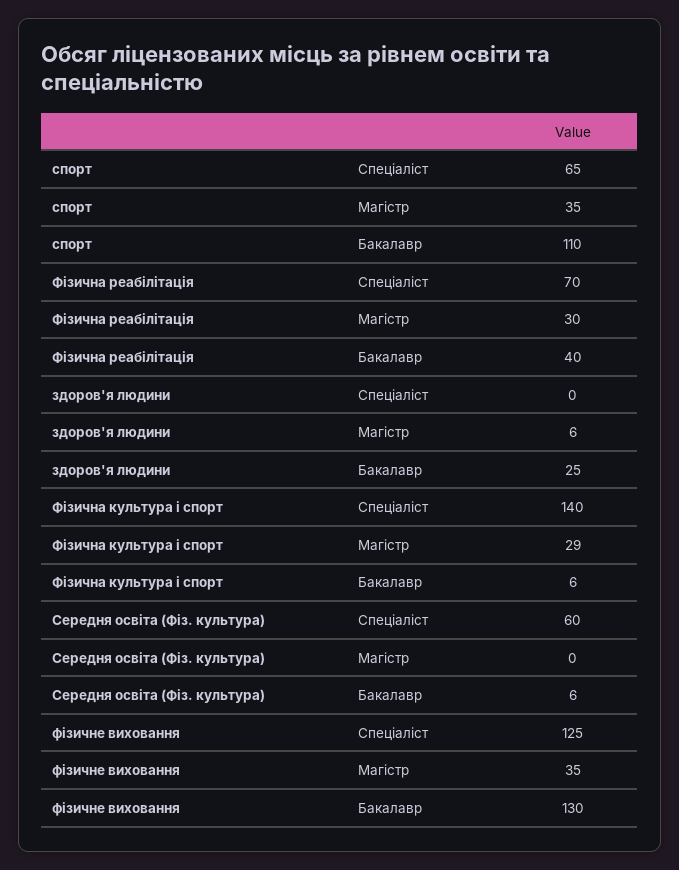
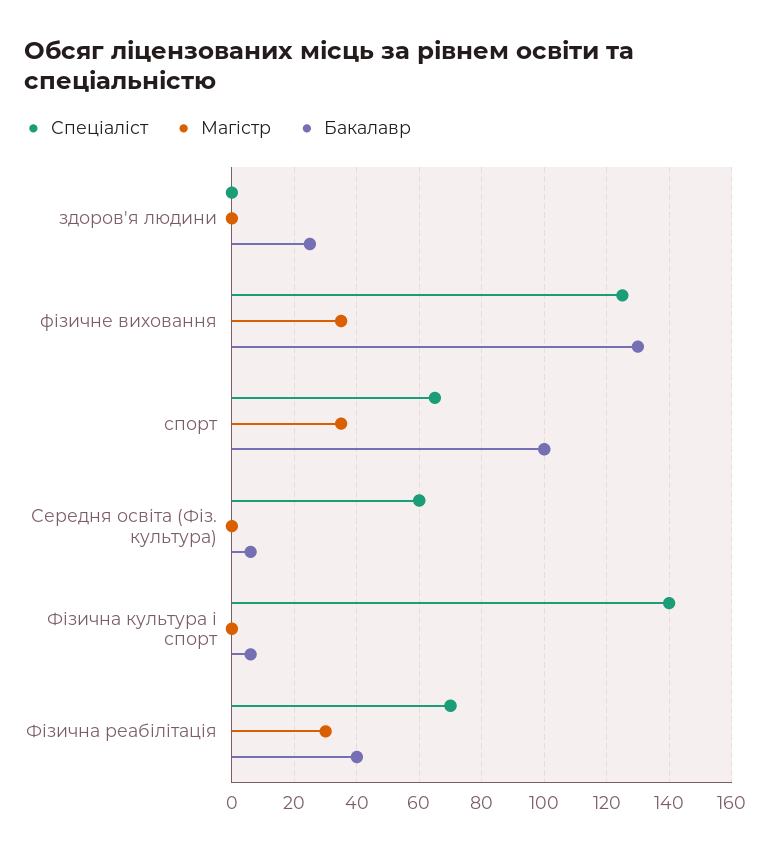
  {
    "Спеціаліст": {
      "спорт": 65,
      "Фізична реабілітація": 70,
      "здоров'я людини": 0,
      "Фізична культура і спорт": 140,
      "Середня освіта (Фіз. культура)": 60,
      "фізичне виховання": 125
    },
    "Магістр": {
      "спорт": 35,
      "Фізична реабілітація": 30,
-     "здоров'я людини": 6,
+     "здоров'я людини": 0,
-     "Фізична культура і спорт": 29,
+     "Фізична культура і спорт": 0,
      "Середня освіта (Фіз. культура)": 0,
      "фізичне виховання": 35
    },
    "Бакалавр": {
-     "спорт": 110,
+     "спорт": 100,
      "Фізична реабілітація": 40,
      "здоров'я людини": 25,
      "Фізична культура і спорт": 6,
      "Середня освіта (Фіз. культура)": 6,
      "фізичне виховання": 130
    }
  }

